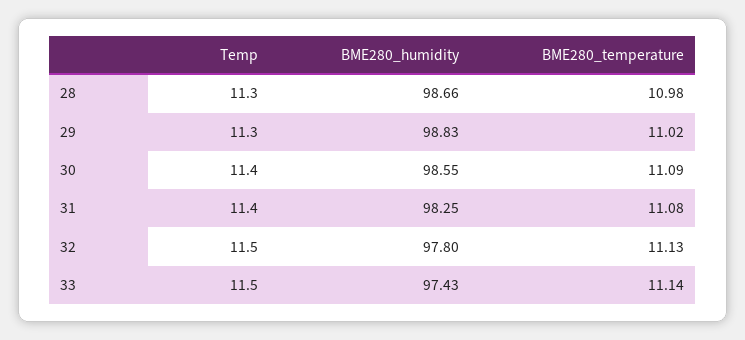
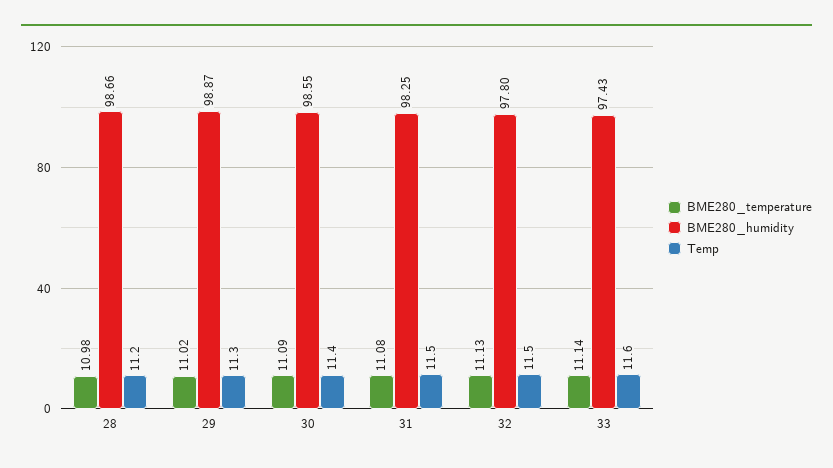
  {
    "Temp": {
-     "28": 11.3,
+     "28": 11.2,
      "29": 11.3,
      "30": 11.4,
-     "31": 11.4,
+     "31": 11.5,
      "32": 11.5,
-     "33": 11.5
+     "33": 11.6
    },
    "BME280_humidity": {
      "28": 98.66,
-     "29": 98.83,
+     "29": 98.87,
      "30": 98.55,
      "31": 98.25,
      "32": 97.8,
      "33": 97.43
    },
    "BME280_temperature": {
      "28": 10.98,
      "29": 11.02,
      "30": 11.09,
      "31": 11.08,
      "32": 11.13,
      "33": 11.14
    }
  }

